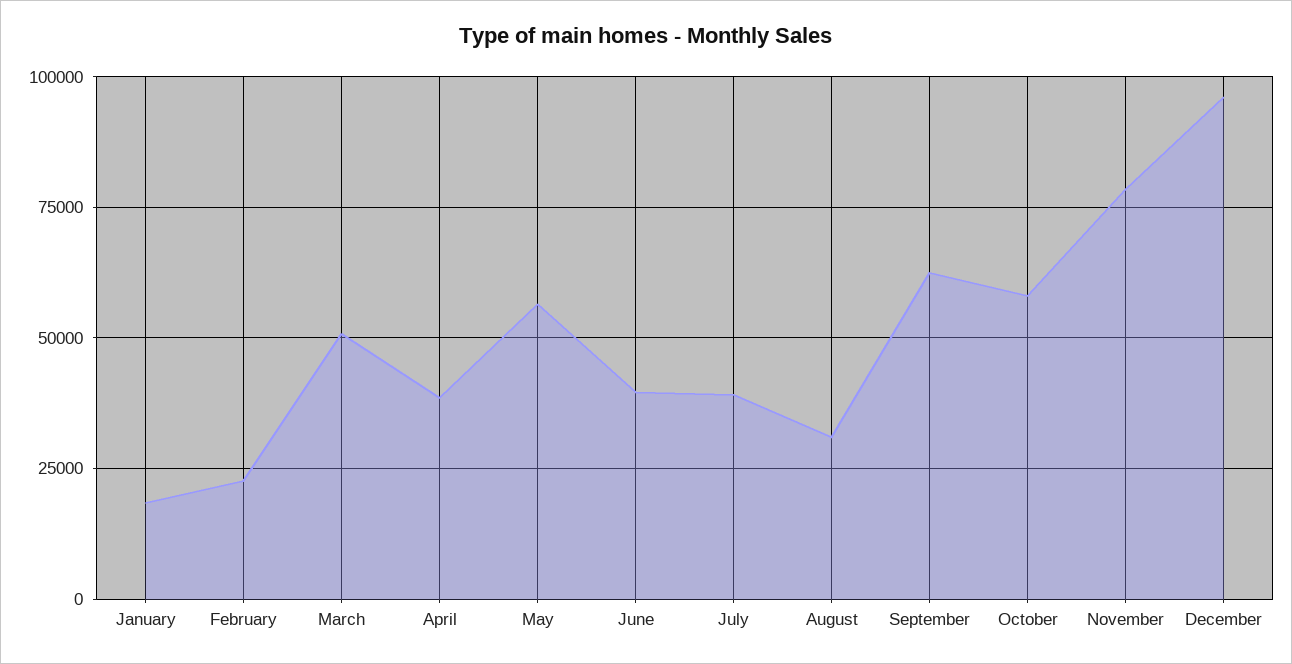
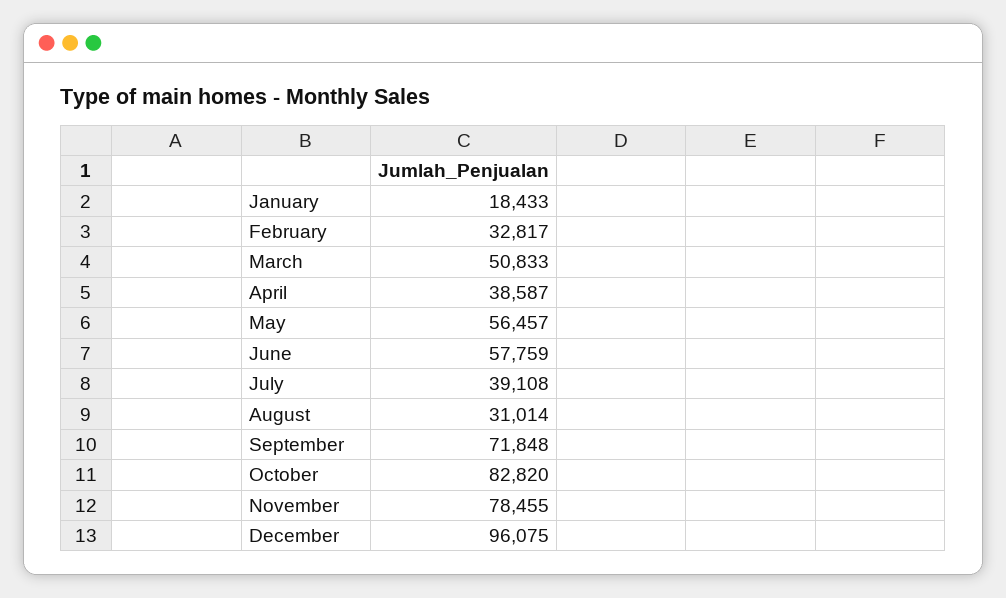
  {
    "January": 18433,
-   "February": 22500,
+   "February": 32817,
    "March": 50833,
    "April": 38587,
    "May": 56457,
-   "June": 40000,
+   "June": 57759,
    "July": 39108,
    "August": 31014,
-   "September": 62500,
+   "September": 71848,
-   "October": 57500,
+   "October": 82820,
    "November": 78455,
    "December": 96075
  }

